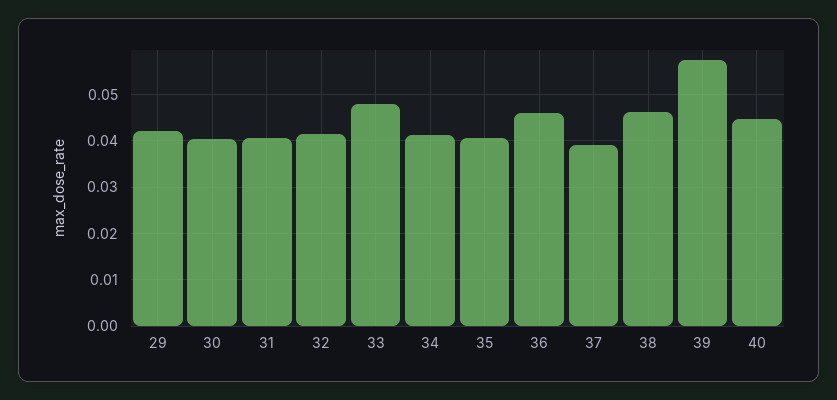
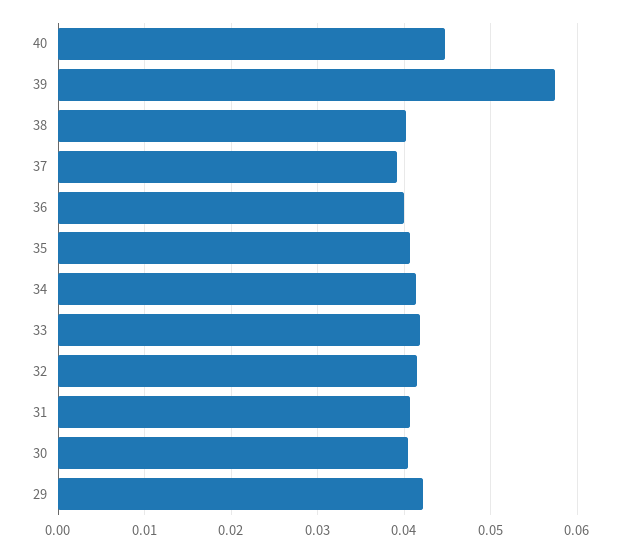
  {
    "29": 0.042,
    "30": 0.04,
    "31": 0.041,
    "32": 0.042,
-   "33": 0.048,
+   "33": 0.042,
    "34": 0.041,
    "35": 0.041,
-   "36": 0.046,
+   "36": 0.04,
    "37": 0.039,
-   "38": 0.046,
+   "38": 0.04,
    "39": 0.057,
    "40": 0.045
  }

